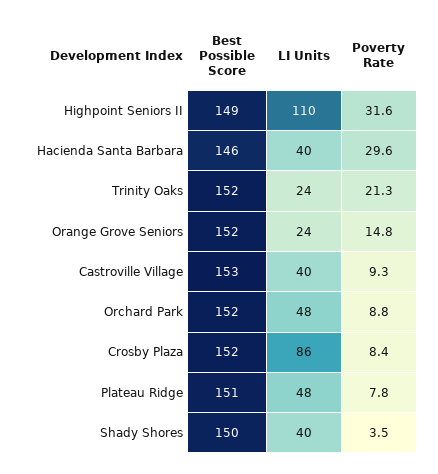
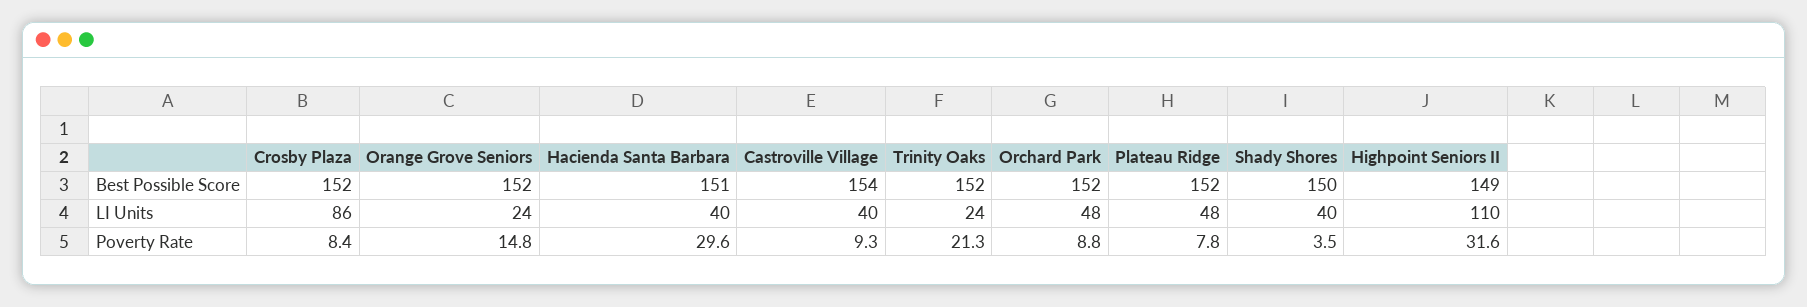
  {
    "Best Possible Score": {
      "Highpoint Seniors II": 149,
-     "Hacienda Santa Barbara": 146,
+     "Hacienda Santa Barbara": 151,
      "Trinity Oaks": 152,
      "Orange Grove Seniors": 152,
-     "Castroville Village": 153,
+     "Castroville Village": 154,
      "Orchard Park": 152,
      "Crosby Plaza": 152,
-     "Plateau Ridge": 151,
+     "Plateau Ridge": 152,
      "Shady Shores": 150
    },
    "LI Units": {
      "Highpoint Seniors II": 110,
      "Hacienda Santa Barbara": 40,
      "Trinity Oaks": 24,
      "Orange Grove Seniors": 24,
      "Castroville Village": 40,
      "Orchard Park": 48,
      "Crosby Plaza": 86,
      "Plateau Ridge": 48,
      "Shady Shores": 40
    },
    "Poverty Rate": {
      "Highpoint Seniors II": 31.6,
      "Hacienda Santa Barbara": 29.6,
      "Trinity Oaks": 21.3,
      "Orange Grove Seniors": 14.8,
      "Castroville Village": 9.3,
      "Orchard Park": 8.8,
      "Crosby Plaza": 8.4,
      "Plateau Ridge": 7.8,
      "Shady Shores": 3.5
    }
  }

